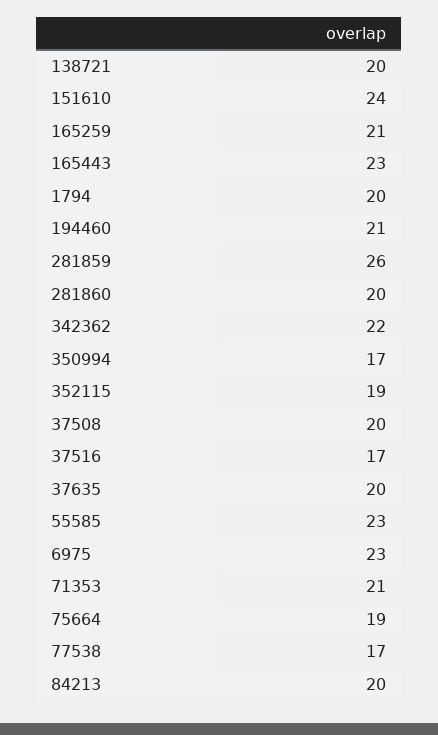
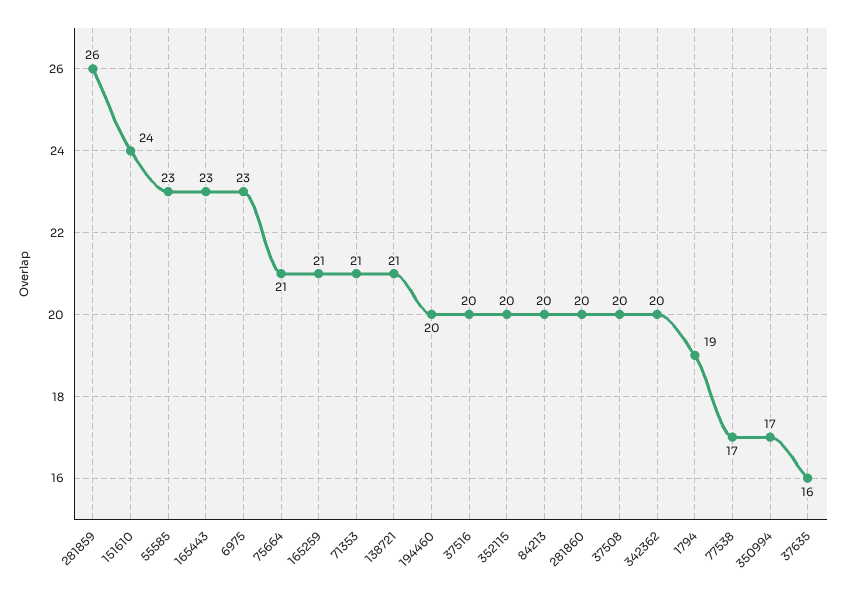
  {
-   "138721": 20,
+   "138721": 21,
    "151610": 24,
    "165259": 21,
    "165443": 23,
-   "1794": 20,
+   "1794": 19,
-   "194460": 21,
+   "194460": 20,
    "281859": 26,
    "281860": 20,
-   "342362": 22,
+   "342362": 20,
    "350994": 17,
-   "352115": 19,
+   "352115": 20,
    "37508": 20,
-   "37516": 17,
+   "37516": 20,
-   "37635": 20,
+   "37635": 16,
    "55585": 23,
    "6975": 23,
    "71353": 21,
-   "75664": 19,
+   "75664": 21,
    "77538": 17,
    "84213": 20
  }

